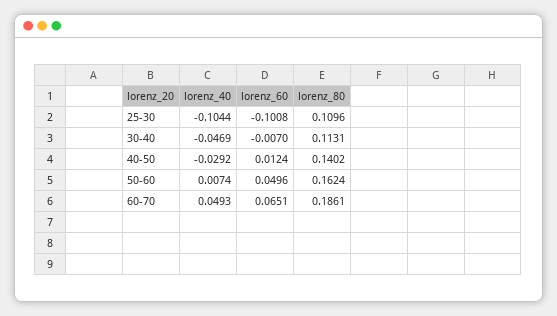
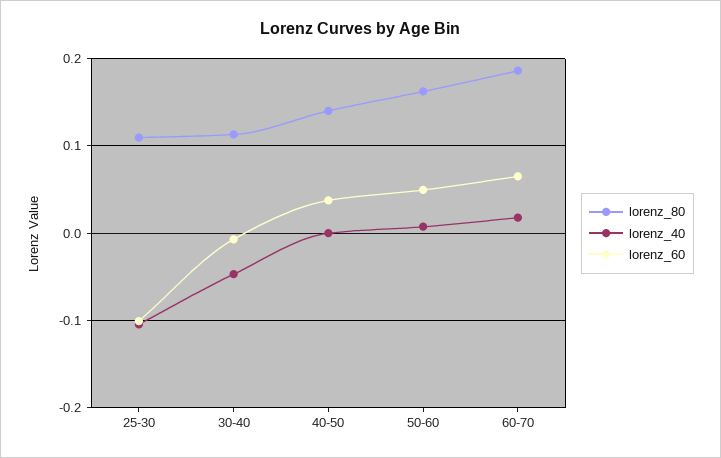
  {
    "lorenz_40": {
      "25-30": -0.1044,
      "30-40": -0.0469,
-     "40-50": -0.0292,
+     "40-50": 0,
      "50-60": 0.0074,
-     "60-70": 0.0493
+     "60-70": 0.02
    },
    "lorenz_60": {
      "25-30": -0.1008,
      "30-40": -0.007,
-     "40-50": 0.0124,
+     "40-50": 0.04,
      "50-60": 0.0496,
      "60-70": 0.0651
    },
    "lorenz_80": {
      "25-30": 0.1096,
      "30-40": 0.1131,
      "40-50": 0.1402,
      "50-60": 0.1624,
      "60-70": 0.1861
    }
  }

